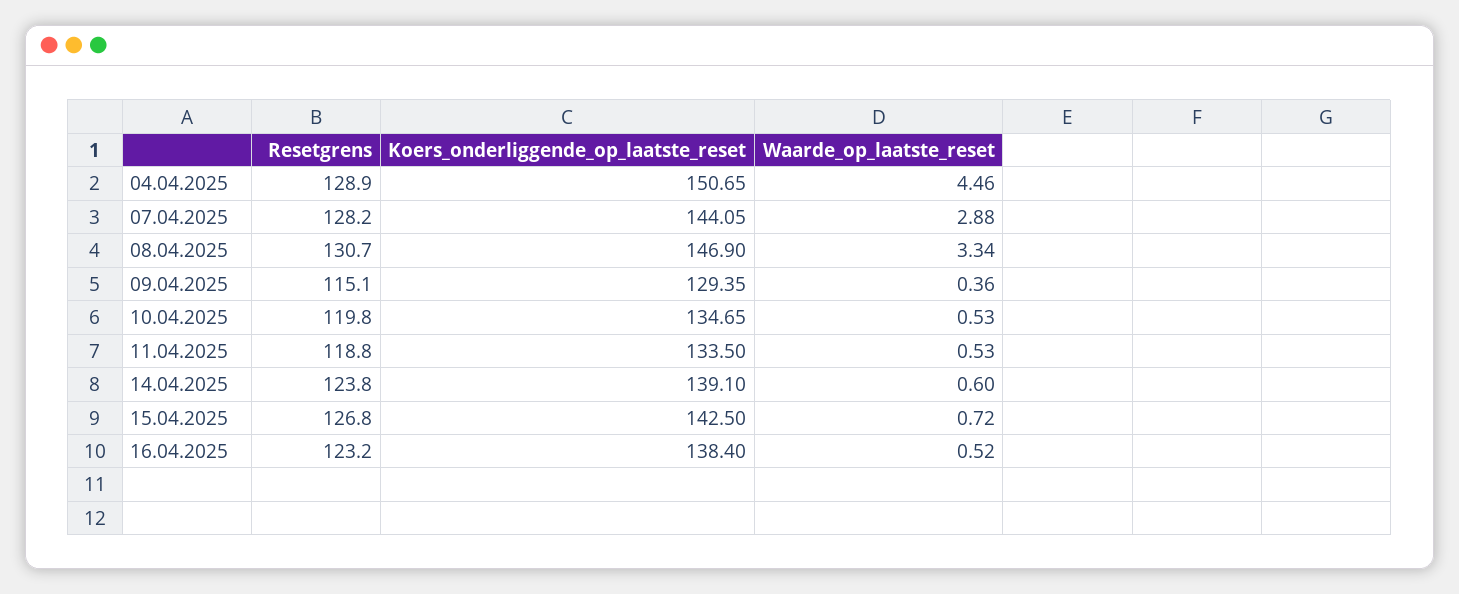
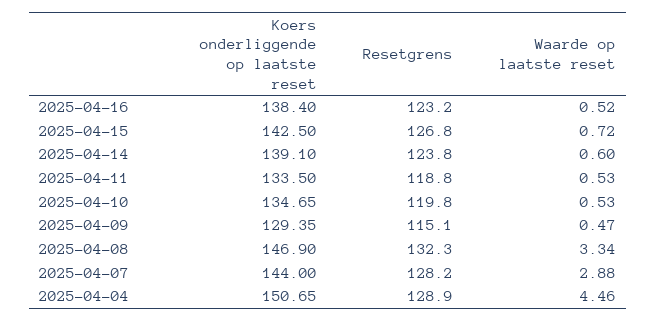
  {
    "Resetgrens": {
      "04.04.2025": 128.9,
      "07.04.2025": 128.2,
-     "08.04.2025": 130.7,
+     "08.04.2025": 132.3,
      "09.04.2025": 115.1,
      "10.04.2025": 119.8,
      "11.04.2025": 118.8,
      "14.04.2025": 123.8,
      "15.04.2025": 126.8,
      "16.04.2025": 123.2
    },
    "Koers_onderliggende_op_laatste_reset": {
      "04.04.2025": 150.65,
-     "07.04.2025": 144.05,
+     "07.04.2025": 144,
      "08.04.2025": 146.9,
      "09.04.2025": 129.35,
      "10.04.2025": 134.65,
      "11.04.2025": 133.5,
      "14.04.2025": 139.1,
      "15.04.2025": 142.5,
      "16.04.2025": 138.4
    },
    "Waarde_op_laatste_reset": {
      "04.04.2025": 4.46,
      "07.04.2025": 2.88,
      "08.04.2025": 3.34,
-     "09.04.2025": 0.36,
+     "09.04.2025": 0.47,
      "10.04.2025": 0.53,
      "11.04.2025": 0.53,
      "14.04.2025": 0.6,
      "15.04.2025": 0.72,
      "16.04.2025": 0.52
    }
  }

